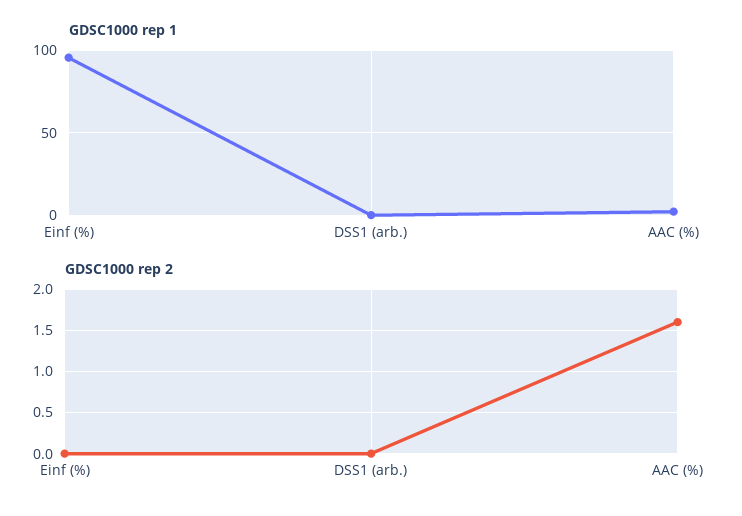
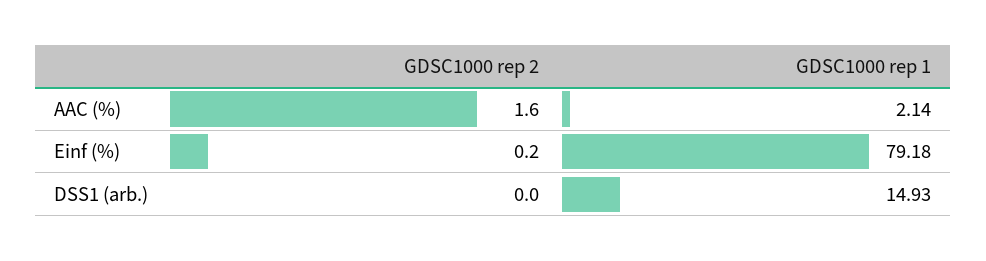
  {
    "GDSC1000 rep 1": {
-     "Einf (%)": 95,
+     "Einf (%)": 79.18,
-     "DSS1 (arb.)": 0,
+     "DSS1 (arb.)": 14.93,
      "AAC (%)": 2.14
    },
    "GDSC1000 rep 2": {
-     "Einf (%)": 0,
+     "Einf (%)": 0.2,
      "DSS1 (arb.)": 0,
      "AAC (%)": 1.6
    }
  }

